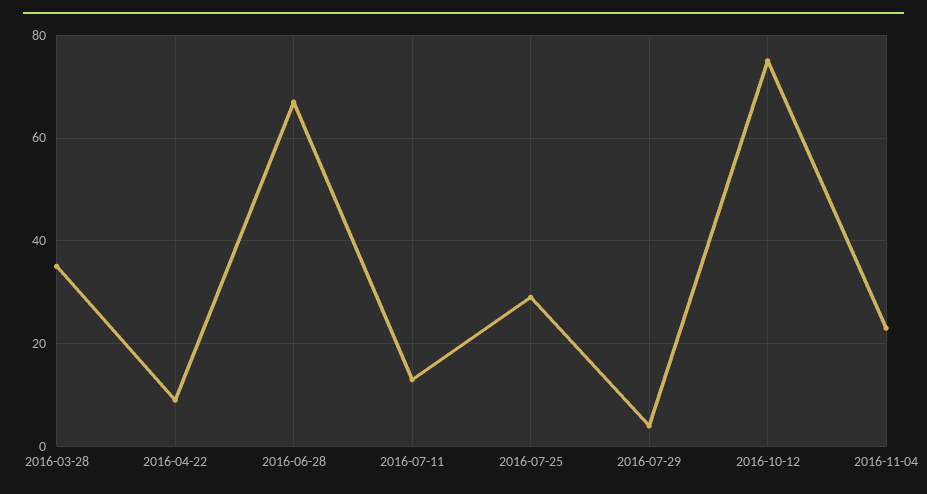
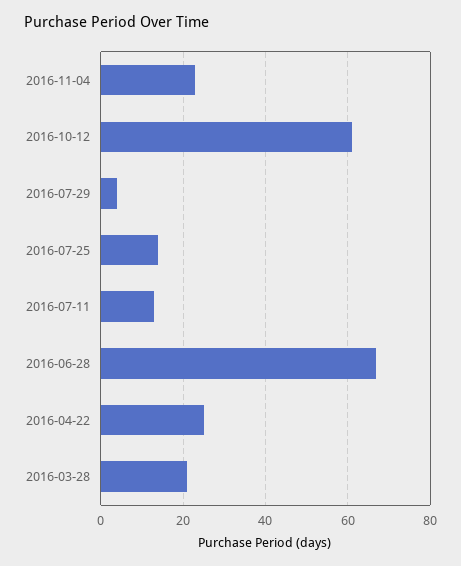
  {
-   "2016-03-28": 35,
+   "2016-03-28": 20,
-   "2016-04-22": 10,
+   "2016-04-22": 25,
    "2016-06-28": 65,
    "2016-07-11": 15,
-   "2016-07-25": 30,
+   "2016-07-25": 15,
    "2016-07-29": 5,
-   "2016-10-12": 75,
+   "2016-10-12": 60,
    "2016-11-04": 25
  }

